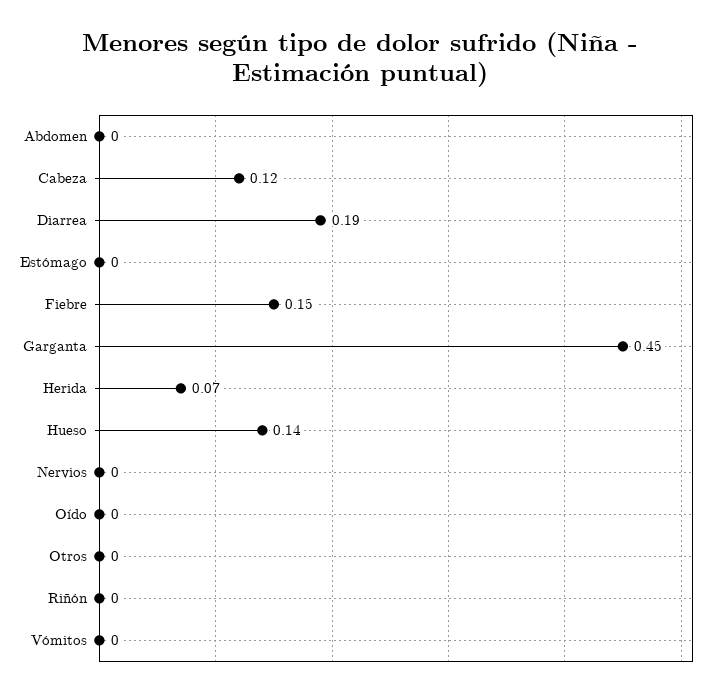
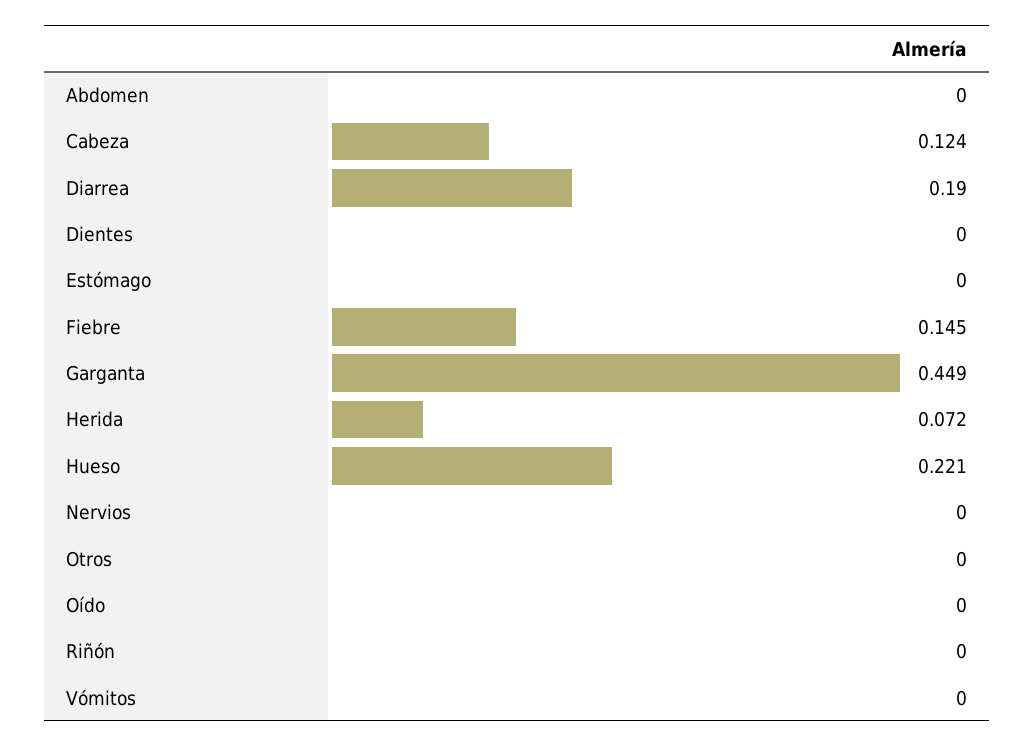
  {
    "Abdomen": 0,
    "Cabeza": 0.124,
    "Diarrea": 0.19,
    "Estómago": 0,
    "Fiebre": 0.145,
    "Garganta": 0.449,
    "Herida": 0.072,
-   "Hueso": 0.14,
+   "Hueso": 0.221,
    "Nervios": 0,
    "Oído": 0,
    "Otros": 0,
    "Riñón": 0,
-   "Vómitos": 0
+   "Vómitos": 0,
+   "Dientes": 0
  }

